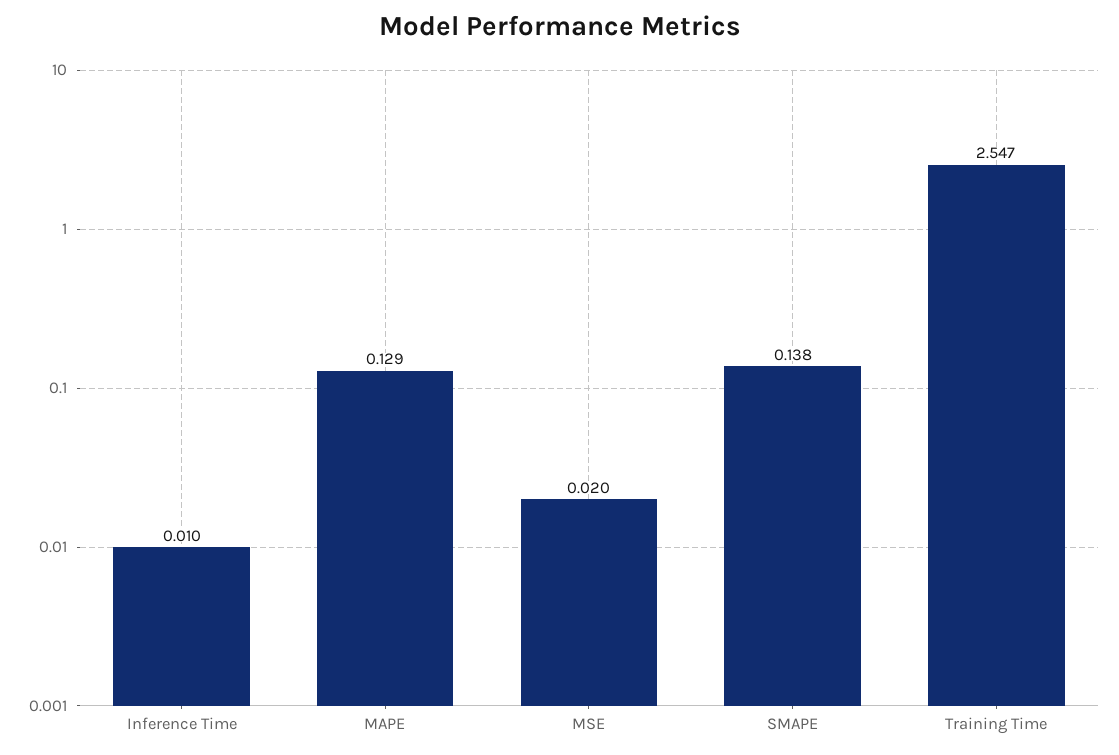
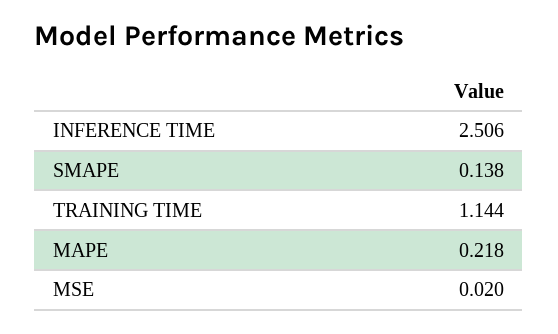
  {
-   "Inference Time": 0.01,
+   "Inference Time": 2.506,
-   "MAPE": 0.129,
+   "MAPE": 0.218,
    "MSE": 0.02,
    "SMAPE": 0.138,
-   "Training Time": 2.547
+   "Training Time": 1.144
  }

